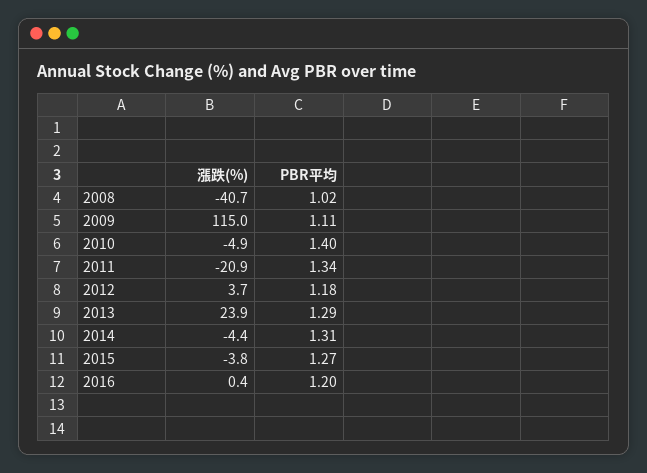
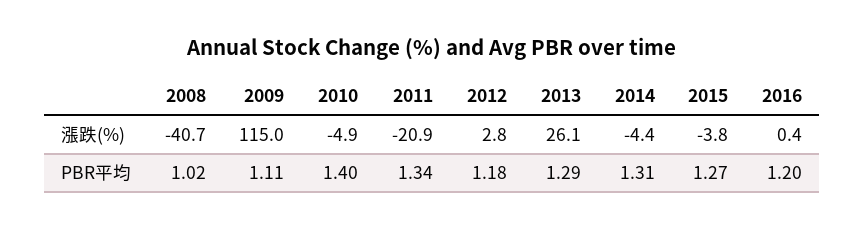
  {
    "漲跌(%)": {
      "2008": -40.7,
      "2009": 115,
      "2010": -4.9,
      "2011": -20.9,
-     "2012": 3.7,
+     "2012": 2.8,
-     "2013": 23.9,
+     "2013": 26.1,
      "2014": -4.4,
      "2015": -3.8,
      "2016": 0.4
    },
    "PBR平均": {
      "2008": 1.02,
      "2009": 1.11,
      "2010": 1.4,
      "2011": 1.34,
      "2012": 1.18,
      "2013": 1.29,
      "2014": 1.31,
      "2015": 1.27,
      "2016": 1.2
    }
  }

